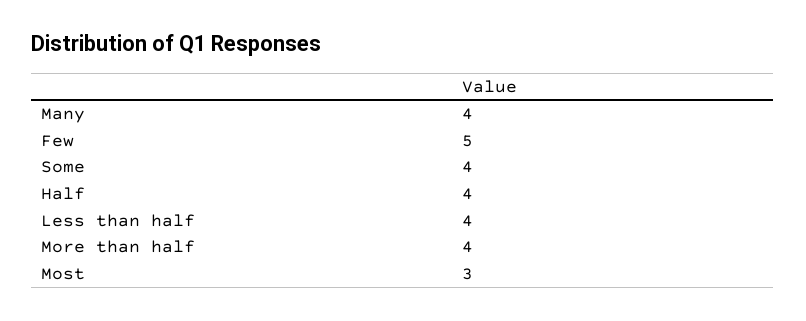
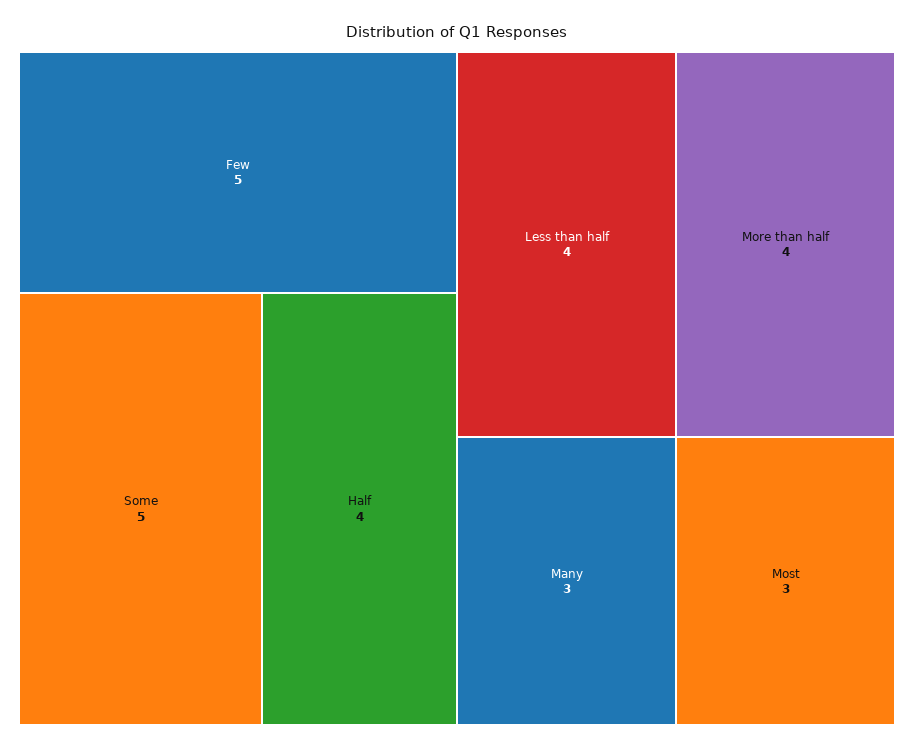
  {
-   "Many": 4,
+   "Many": 3,
    "Few": 5,
-   "Some": 4,
+   "Some": 5,
    "Half": 4,
    "Less than half": 4,
    "More than half": 4,
    "Most": 3
  }

